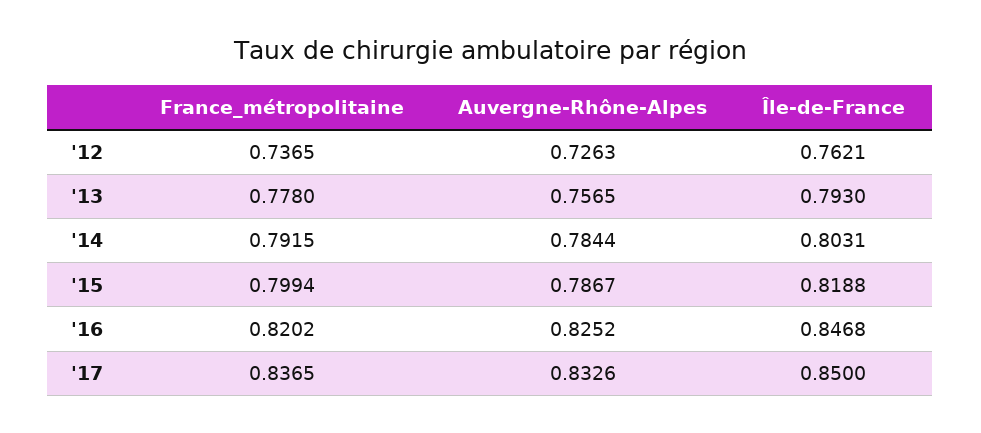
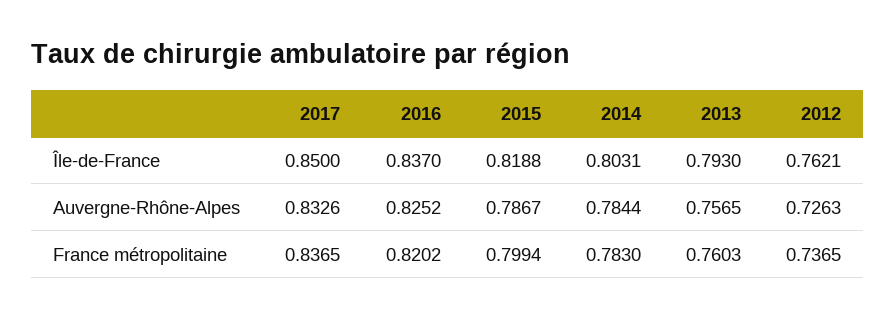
  {
    "France_métropolitaine": {
      "'12": 0.7365,
-     "'13": 0.778,
+     "'13": 0.7603,
-     "'14": 0.7915,
+     "'14": 0.783,
      "'15": 0.7994,
      "'16": 0.8202,
      "'17": 0.8365
    },
    "Auvergne-Rhône-Alpes": {
      "'12": 0.7263,
      "'13": 0.7565,
      "'14": 0.7844,
      "'15": 0.7867,
      "'16": 0.8252,
      "'17": 0.8326
    },
    "Île-de-France": {
      "'12": 0.7621,
      "'13": 0.793,
      "'14": 0.8031,
      "'15": 0.8188,
-     "'16": 0.8468,
+     "'16": 0.837,
      "'17": 0.85
    }
  }

